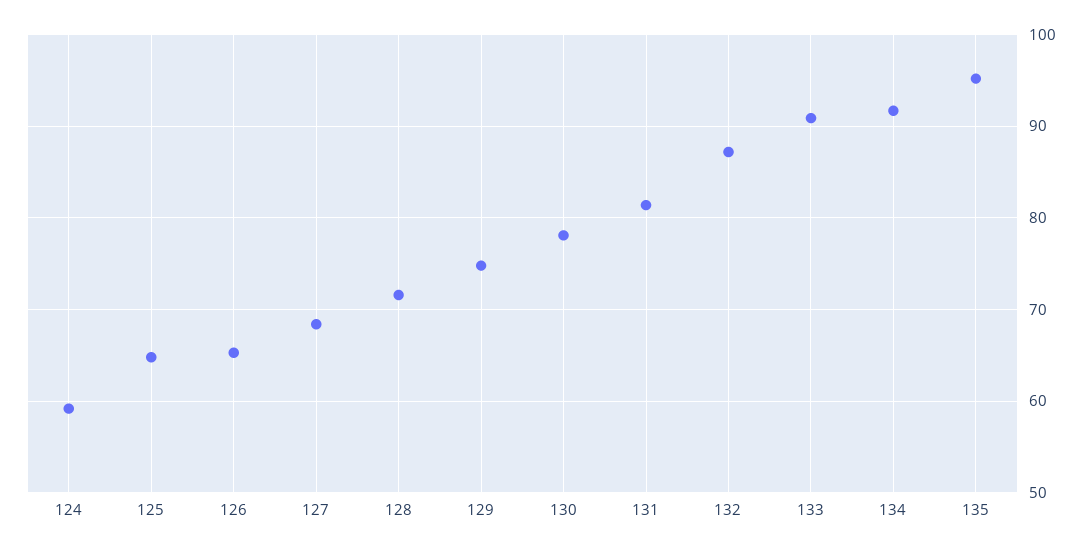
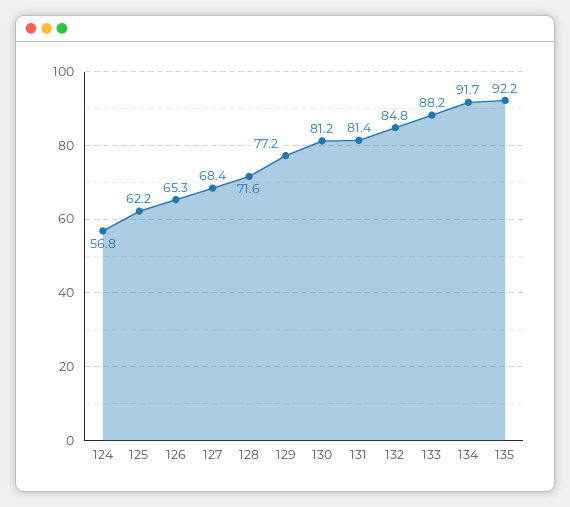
  {
-   "124": 59,
+   "124": 56.8,
-   "125": 65,
+   "125": 62.2,
    "126": 65.3,
    "127": 68.4,
    "128": 71.6,
-   "129": 75,
+   "129": 77.2,
-   "130": 78,
+   "130": 81.2,
    "131": 81.4,
-   "132": 87,
+   "132": 84.8,
-   "133": 91,
+   "133": 88.2,
    "134": 91.7,
-   "135": 95
+   "135": 92.2
  }

